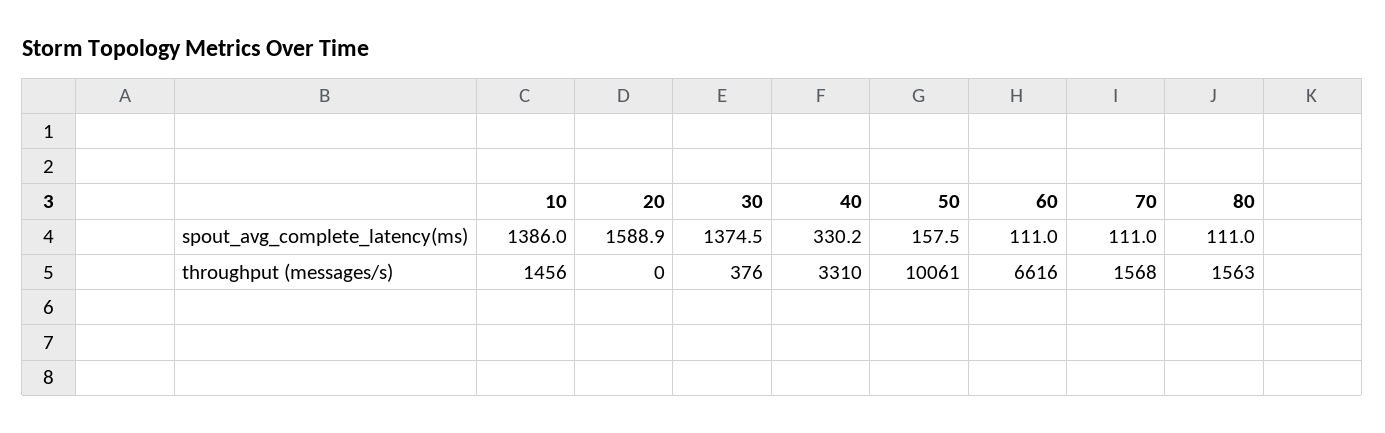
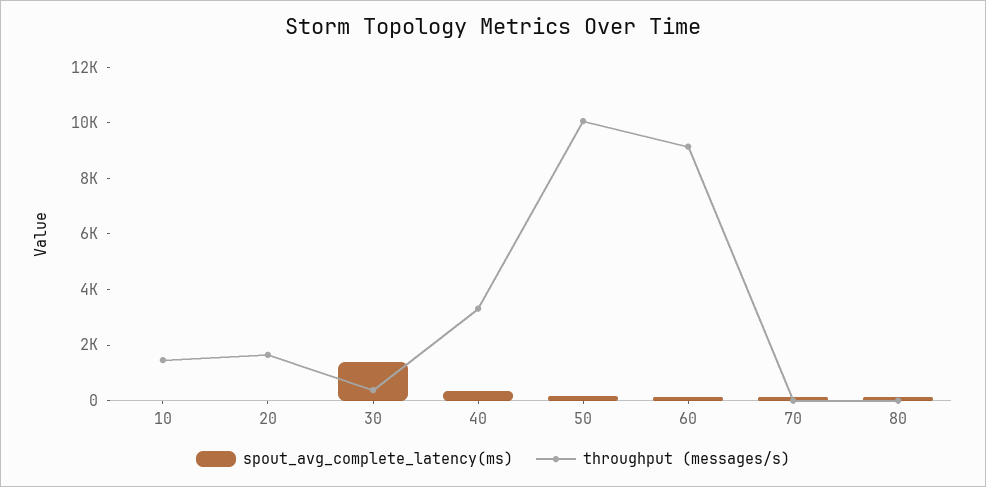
  {
    "spout_avg_complete_latency(ms)": {
-     "10": 1386,
+     "10": 0,
-     "20": 1588.9,
+     "20": 0,
      "30": 1374.5,
      "40": 330.2,
      "50": 157.5,
      "60": 111,
      "70": 111,
      "80": 111
    },
    "throughput (messages/s)": {
      "10": 1456,
-     "20": 0,
+     "20": 1500,
      "30": 376,
      "40": 3310,
      "50": 10061,
-     "60": 6616,
+     "60": 9000,
-     "70": 1568,
+     "70": 0,
-     "80": 1563
+     "80": 0
    }
  }

